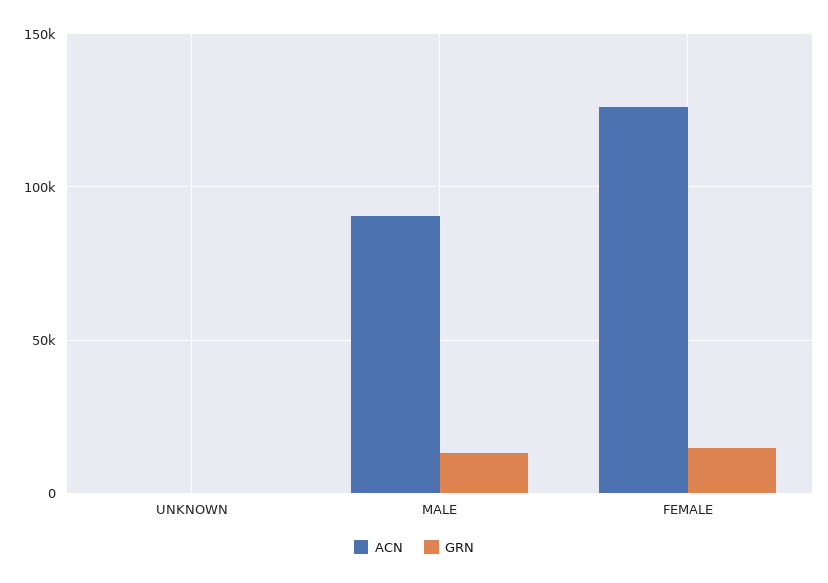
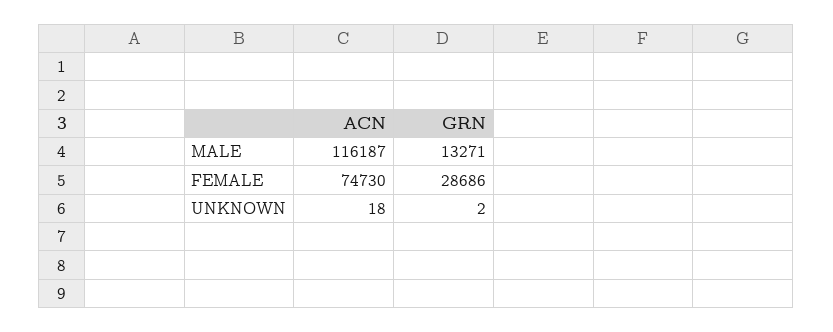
  {
    "ACN": {
      "UNKNOWN": 18,
-     "MALE": 90000,
+     "MALE": 116187,
-     "FEMALE": 125000
+     "FEMALE": 74730
    },
    "GRN": {
      "UNKNOWN": 2,
      "MALE": 13271,
-     "FEMALE": 15000
+     "FEMALE": 28686
    }
  }

